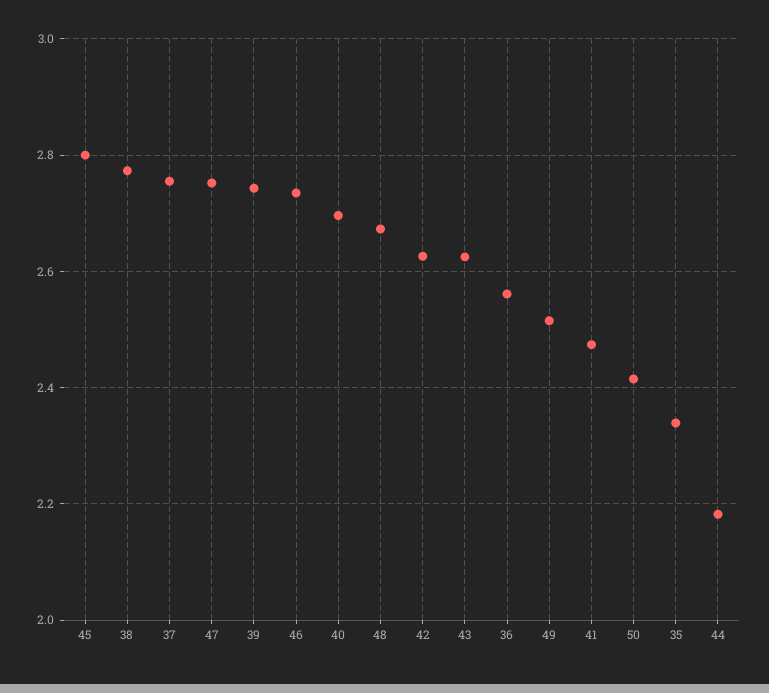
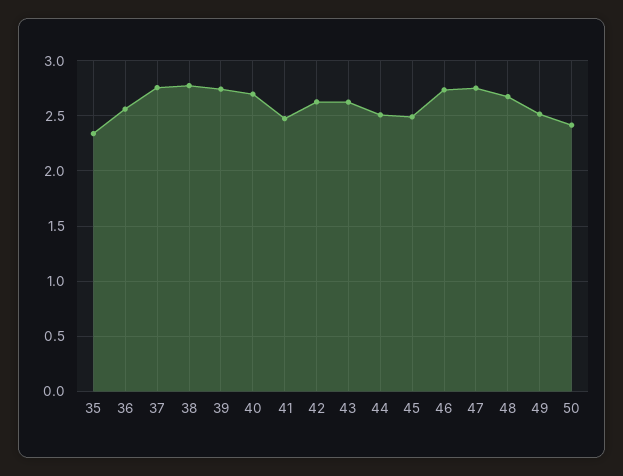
  {
-   "45": 2.8,
+   "45": 2.5,
    "38": 2.78,
    "37": 2.76,
    "47": 2.76,
    "39": 2.74,
    "46": 2.74,
    "40": 2.7,
    "48": 2.68,
    "42": 2.62,
    "43": 2.62,
    "36": 2.56,
    "49": 2.52,
    "41": 2.48,
    "50": 2.42,
    "35": 2.34,
-   "44": 2.18
+   "44": 2.5
  }

